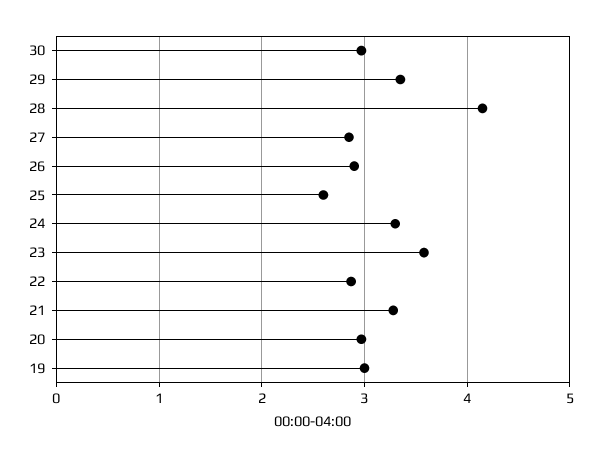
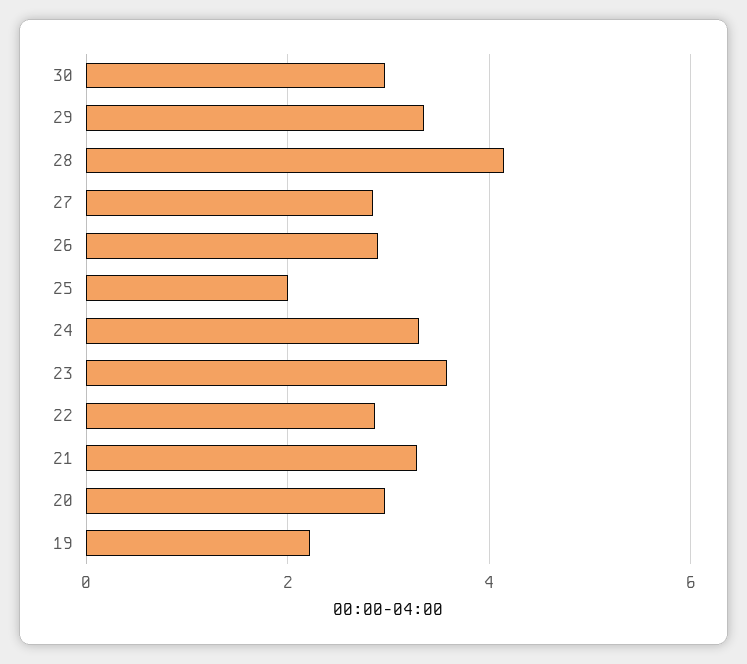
  {
    "30": 3,
    "29": 3.4,
    "28": 4.2,
    "27": 2.9,
    "26": 2.9,
-   "25": 2.6,
+   "25": 2,
    "24": 3.3,
    "23": 3.6,
    "22": 2.9,
    "21": 3.3,
    "20": 3,
-   "19": 3
+   "19": 2.2
  }

